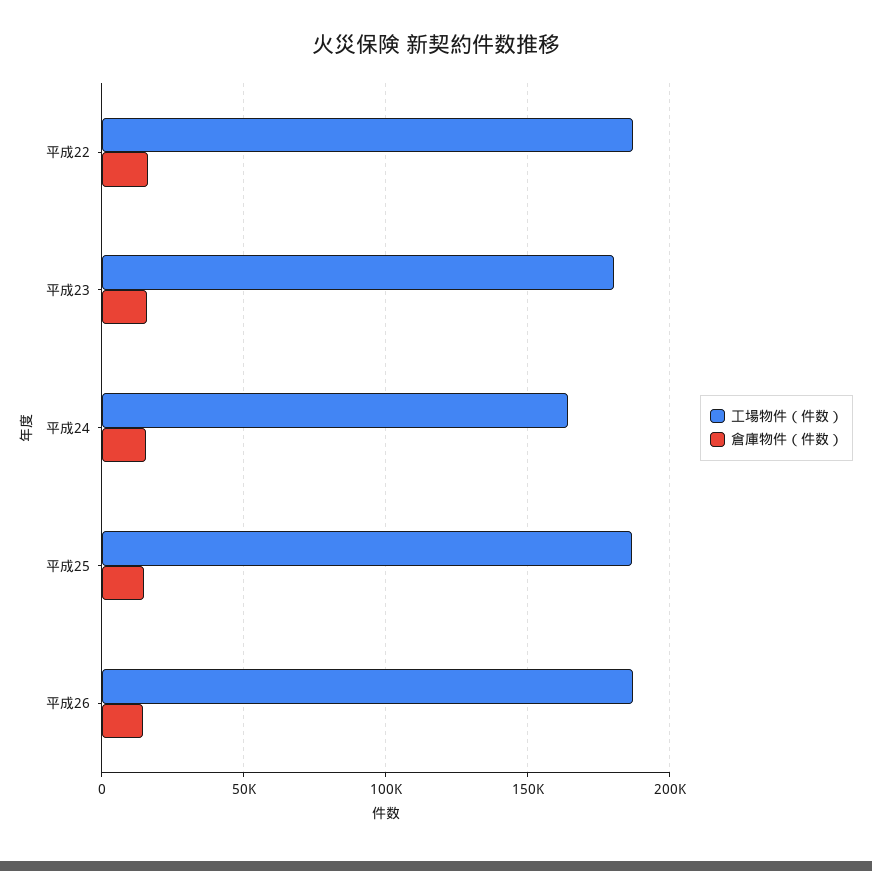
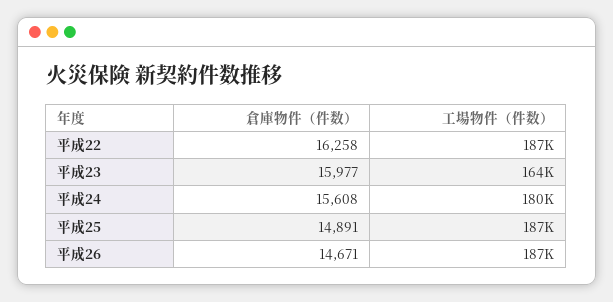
  {
    "工場物件（件数）": {
      "平成22": 187000,
-     "平成23": 180000,
+     "平成23": 164000,
-     "平成24": 165000,
+     "平成24": 180000,
      "平成25": 187000,
      "平成26": 187000
    },
    "倉庫物件（件数）": {
      "平成22": 16258,
      "平成23": 15977,
      "平成24": 15608,
      "平成25": 14891,
      "平成26": 14671
    }
  }

